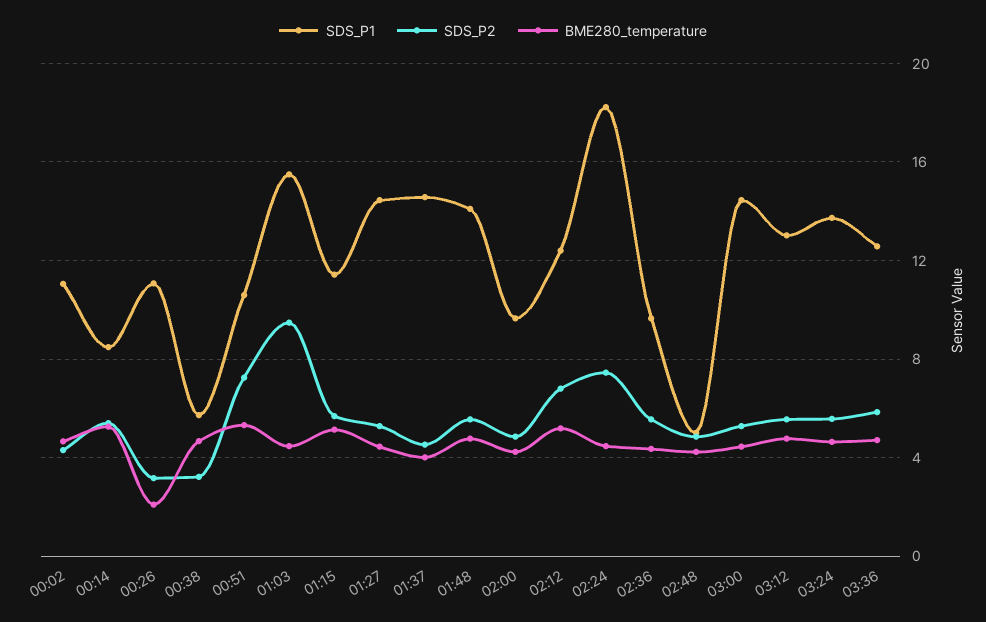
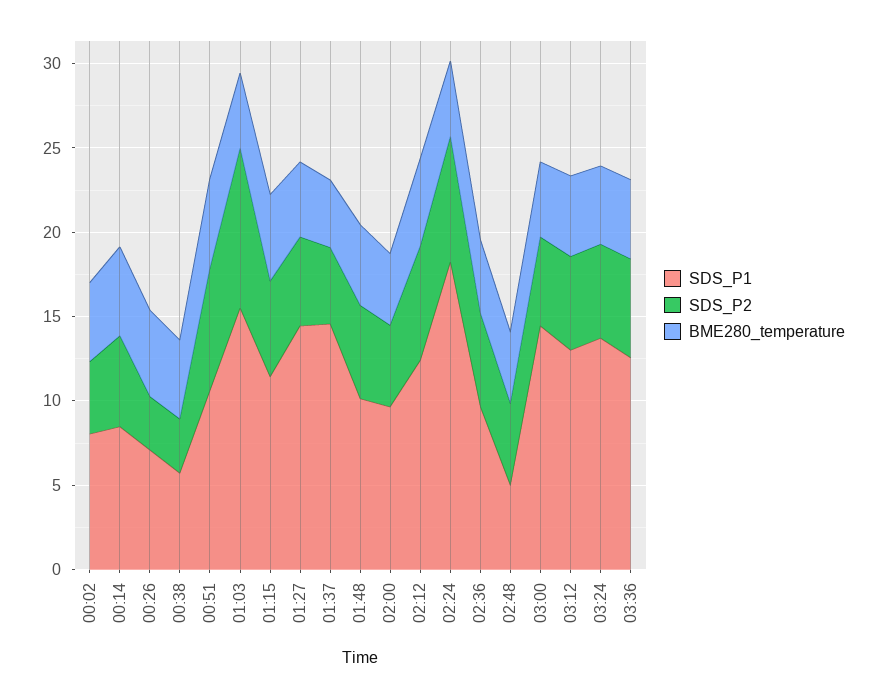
  {
    "SDS_P1": {
-     "00:02": 11,
+     "00:02": 8,
      "00:14": 8.5,
-     "00:26": 11,
+     "00:26": 7,
      "00:38": 5.5,
      "00:51": 10.5,
      "01:03": 15.5,
      "01:15": 11.5,
      "01:27": 14.5,
      "01:37": 14.5,
-     "01:48": 14,
+     "01:48": 10,
      "02:00": 9.5,
      "02:12": 12.5,
      "02:24": 18,
      "02:36": 9.5,
      "02:48": 5,
      "03:00": 14.5,
      "03:12": 13,
      "03:24": 13.5,
      "03:36": 12.5
    },
    "SDS_P2": {
      "00:02": 4.5,
      "00:14": 5.5,
      "00:26": 3,
      "00:38": 3,
      "00:51": 7.5,
      "01:03": 9.5,
      "01:15": 5.5,
      "01:27": 5.5,
      "01:37": 4.5,
      "01:48": 5.5,
      "02:00": 5,
      "02:12": 7,
      "02:24": 7.5,
      "02:36": 5.5,
      "02:48": 5,
      "03:00": 5.5,
      "03:12": 5.5,
      "03:24": 5.5,
      "03:36": 6
    },
    "BME280_temperature": {
      "00:02": 4.5,
      "00:14": 5.5,
-     "00:26": 2,
+     "00:26": 5,
      "00:38": 4.5,
      "00:51": 5.5,
      "01:03": 4.5,
      "01:15": 5,
      "01:27": 4.5,
      "01:37": 4,
      "01:48": 5,
      "02:00": 4,
      "02:12": 5,
      "02:24": 4.5,
      "02:36": 4.5,
      "02:48": 4,
      "03:00": 4.5,
      "03:12": 5,
      "03:24": 4.5,
      "03:36": 4.5
    }
  }

